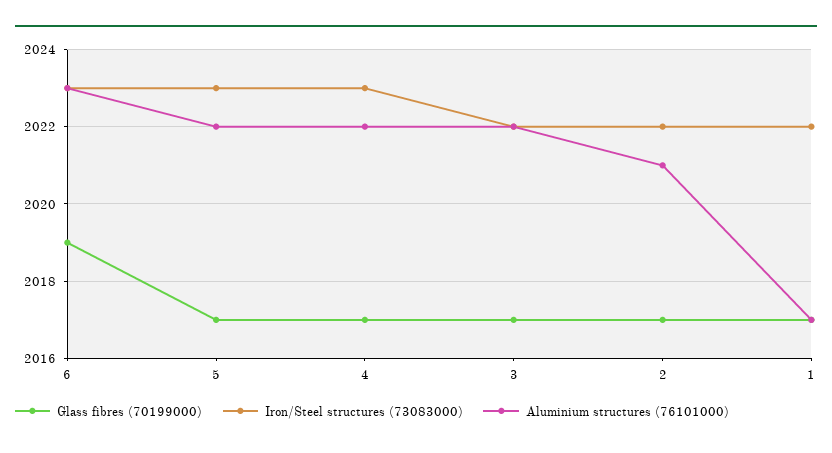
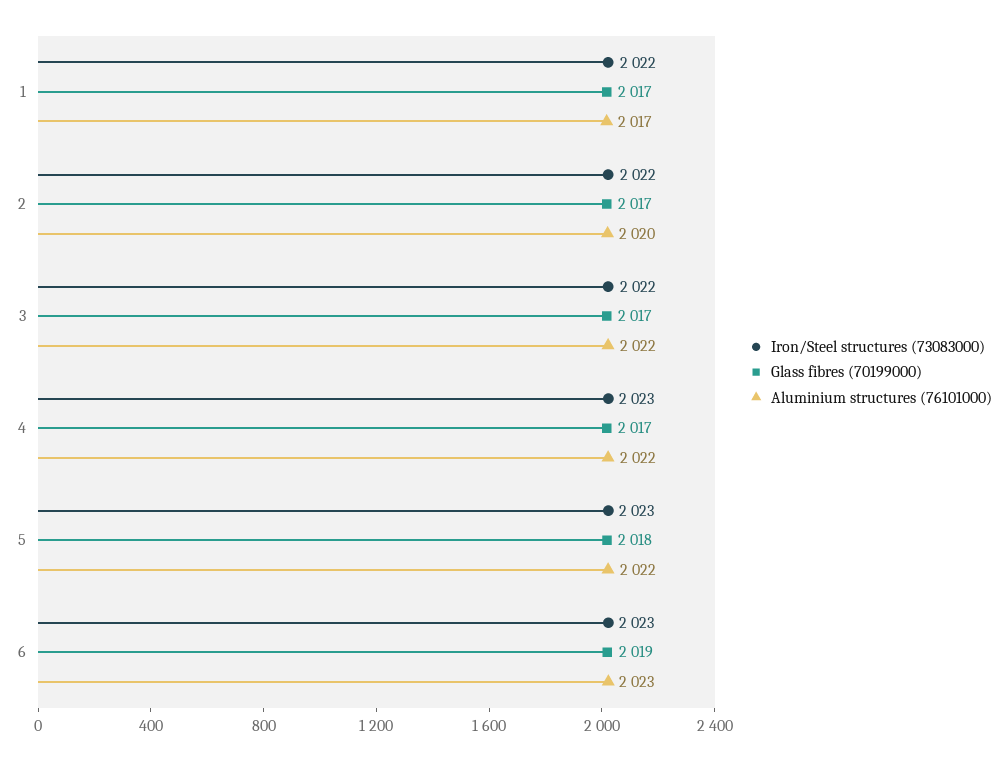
  {
    "Glass fibres (70199000)": {
      "6": 2019,
-     "5": 2017,
+     "5": 2018,
      "4": 2017,
      "3": 2017,
      "2": 2017,
      "1": 2017
    },
    "Iron/Steel structures (73083000)": {
      "6": 2023,
      "5": 2023,
      "4": 2023,
      "3": 2022,
      "2": 2022,
      "1": 2022
    },
    "Aluminium structures (76101000)": {
      "6": 2023,
      "5": 2022,
      "4": 2022,
      "3": 2022,
-     "2": 2021,
+     "2": 2020,
      "1": 2017
    }
  }

